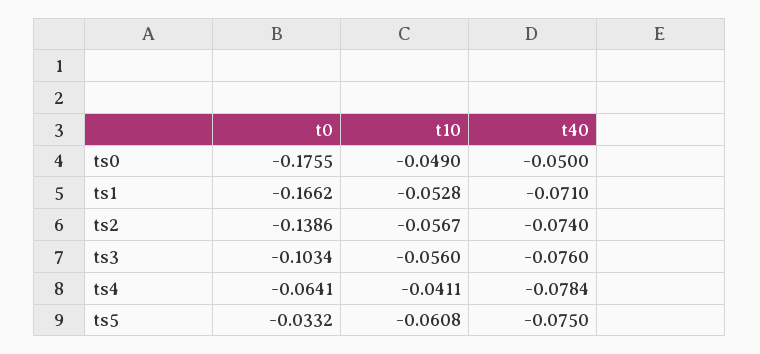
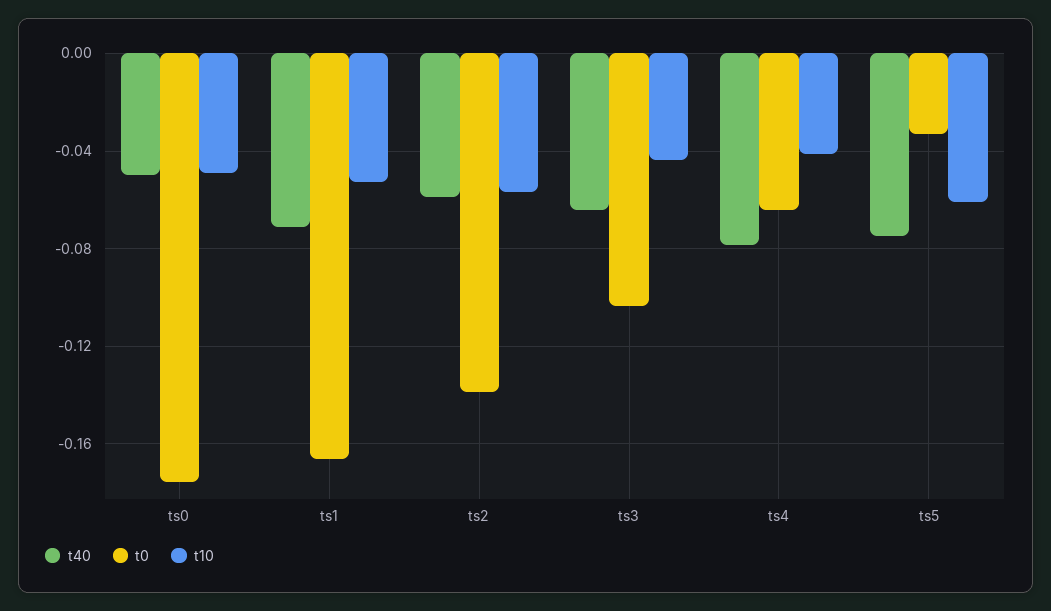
  {
    "t0": {
      "ts0": -0.1755,
      "ts1": -0.1662,
      "ts2": -0.1386,
      "ts3": -0.1034,
      "ts4": -0.0641,
      "ts5": -0.0332
    },
    "t10": {
      "ts0": -0.049,
      "ts1": -0.0528,
      "ts2": -0.0567,
-     "ts3": -0.056,
+     "ts3": -0.045,
      "ts4": -0.0411,
      "ts5": -0.0608
    },
    "t40": {
      "ts0": -0.05,
      "ts1": -0.071,
-     "ts2": -0.074,
+     "ts2": -0.06,
-     "ts3": -0.076,
+     "ts3": -0.065,
      "ts4": -0.0784,
      "ts5": -0.075
    }
  }

